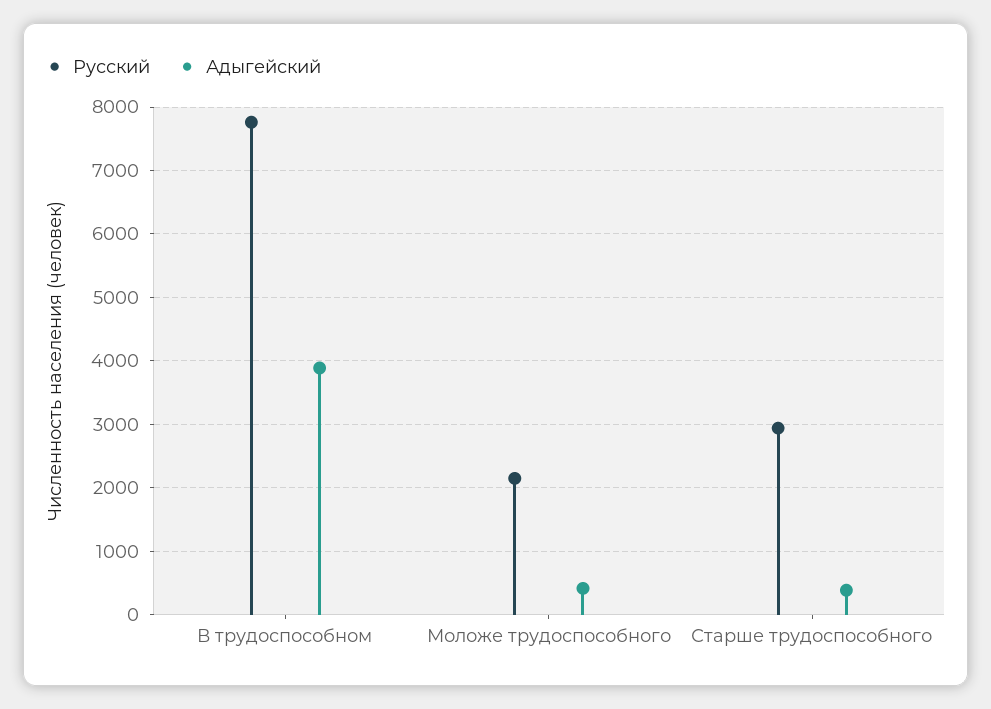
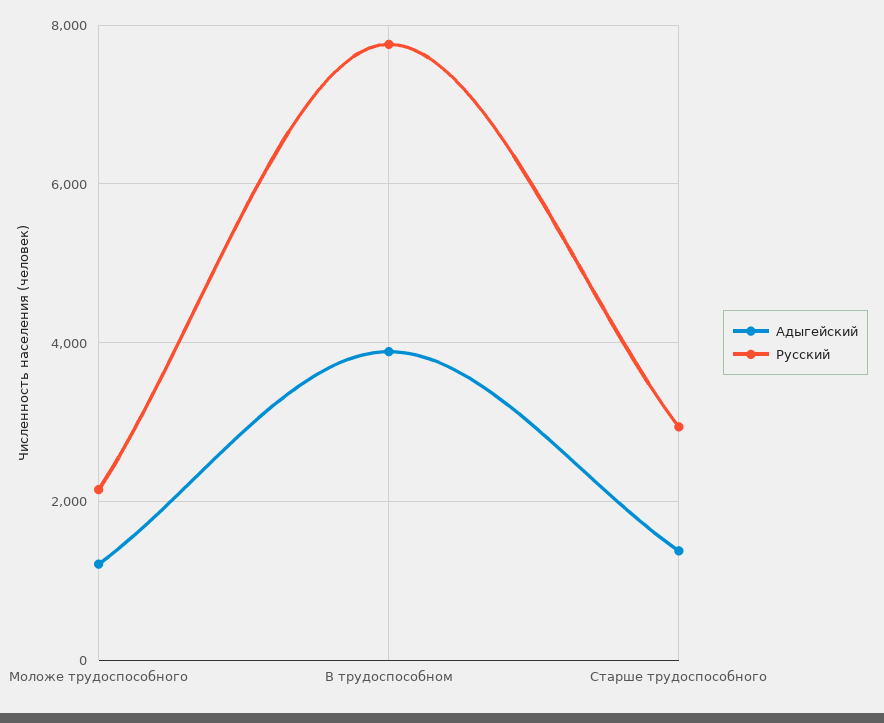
  {
    "Русский": {
      "В трудоспособном": 7800,
      "Моложе трудоспособного": 2100,
      "Старше трудоспособного": 2900
    },
    "Адыгейский": {
      "В трудоспособном": 3900,
-     "Моложе трудоспособного": 400,
+     "Моложе трудоспособного": 1200,
-     "Старше трудоспособного": 400
+     "Старше трудоспособного": 1400
    }
  }

